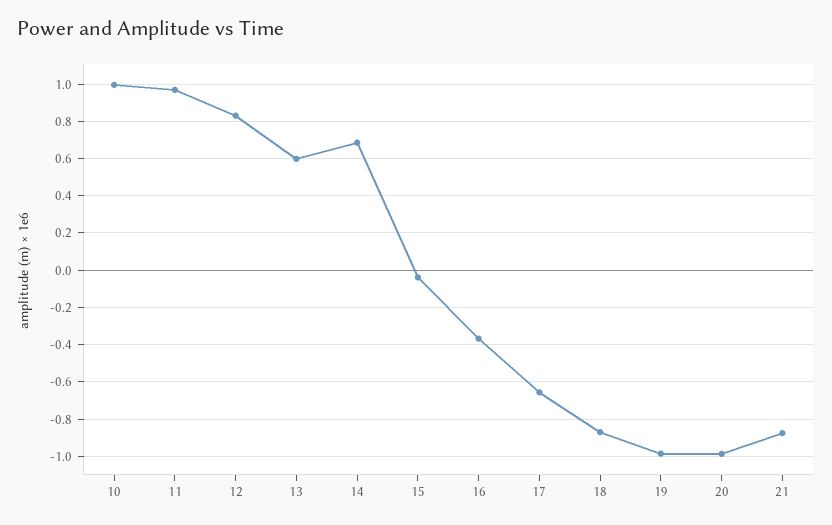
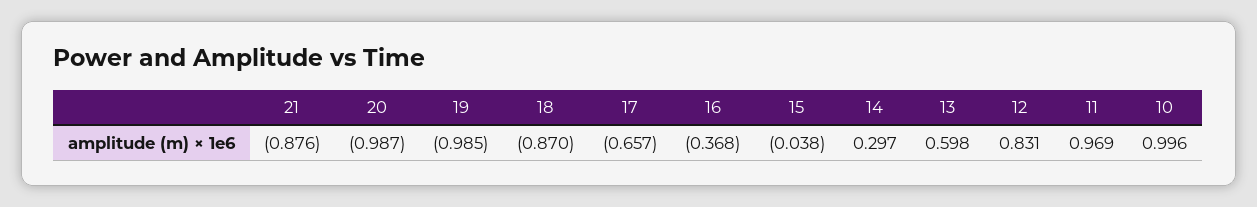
  {
    "10": 0.996,
    "11": 0.969,
    "12": 0.831,
    "13": 0.598,
-   "14": 0.7,
+   "14": 0.297,
    "15": -0.038,
    "16": -0.368,
    "17": -0.657,
    "18": -0.87,
    "19": -0.985,
    "20": -0.987,
    "21": -0.876
  }

